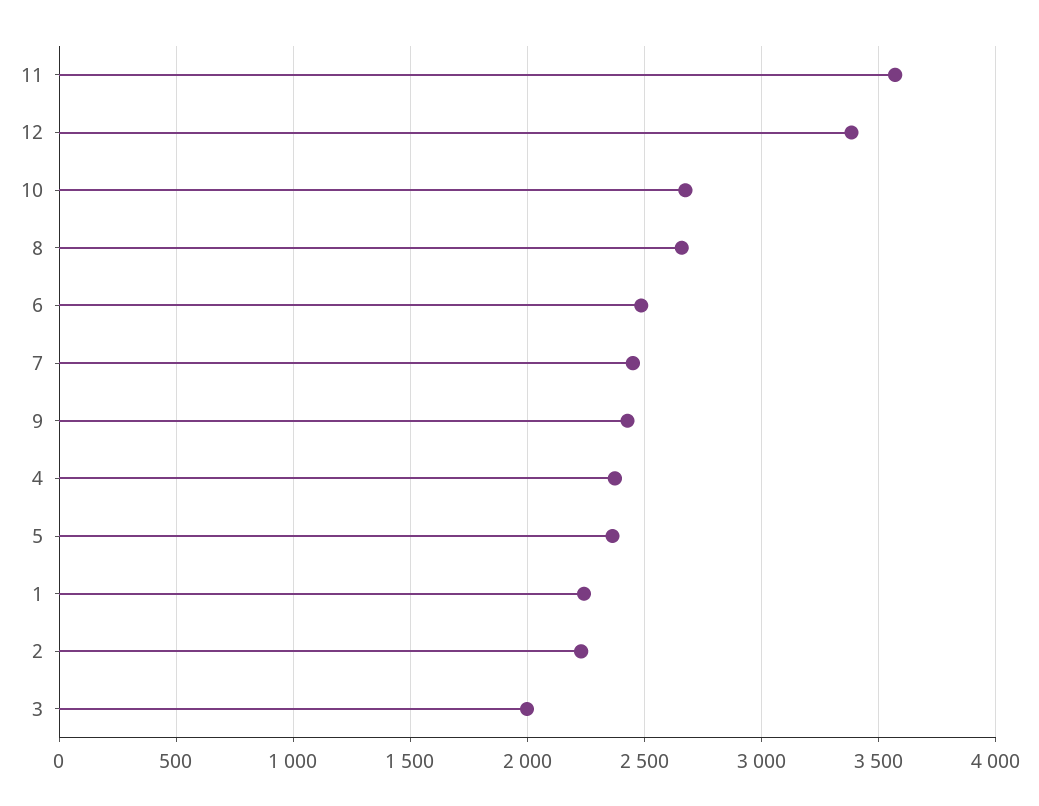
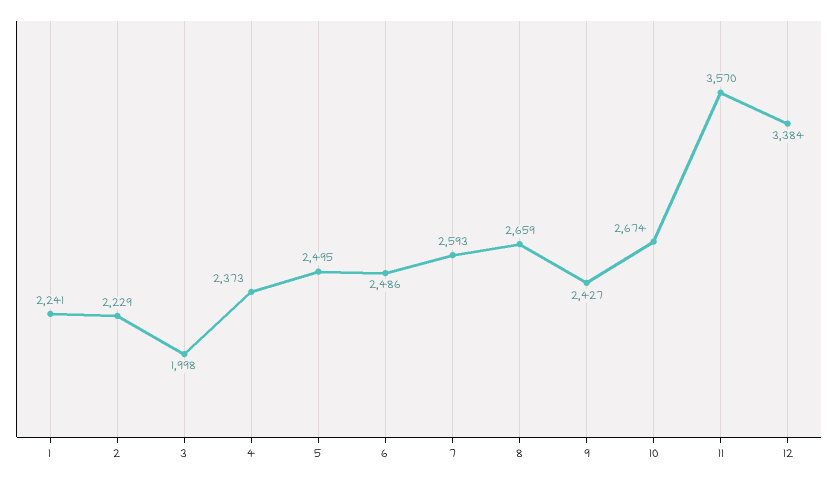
  {
    "11": 3570,
    "12": 3384,
    "10": 2674,
    "8": 2659,
    "6": 2486,
-   "7": 2450,
+   "7": 2593,
    "9": 2427,
    "4": 2373,
-   "5": 2350,
+   "5": 2495,
    "1": 2241,
    "2": 2229,
    "3": 1998
  }

